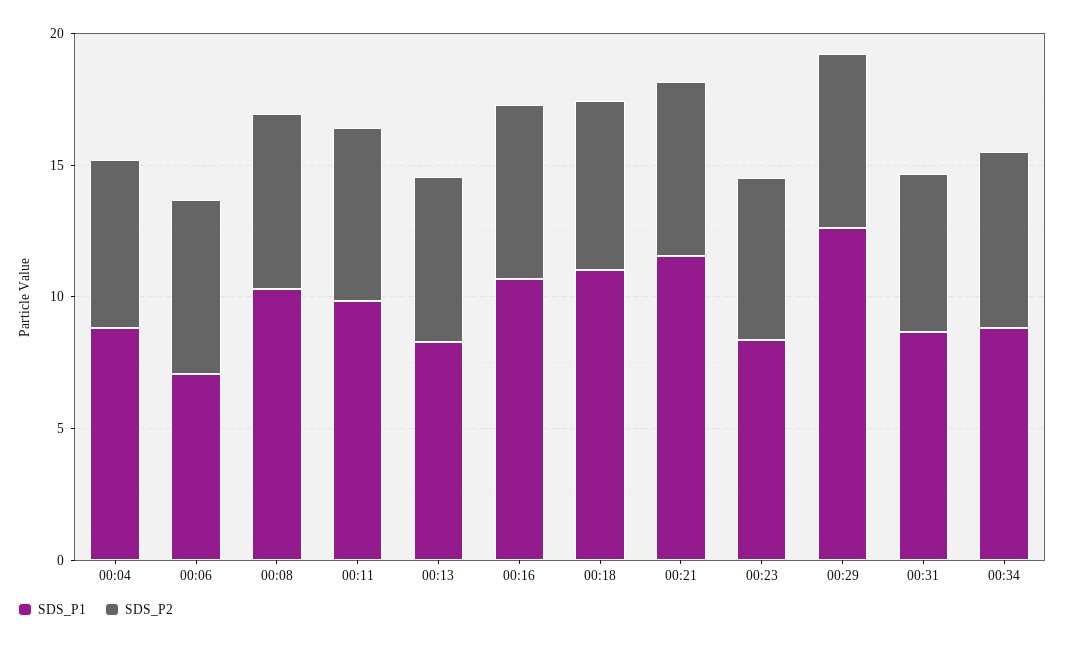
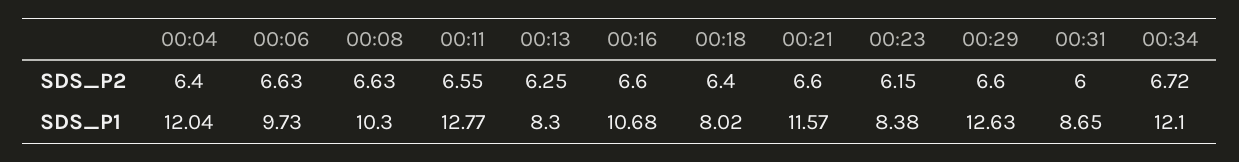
  {
    "SDS_P1": {
-     "00:04": 9,
+     "00:04": 12.04,
-     "00:06": 7,
+     "00:06": 9.73,
      "00:08": 10.3,
-     "00:11": 10,
+     "00:11": 12.77,
      "00:13": 8.3,
      "00:16": 10.68,
-     "00:18": 11,
+     "00:18": 8.02,
      "00:21": 11.57,
      "00:23": 8.38,
      "00:29": 12.63,
      "00:31": 8.65,
-     "00:34": 9
+     "00:34": 12.1
    },
    "SDS_P2": {
      "00:04": 6.4,
      "00:06": 6.63,
      "00:08": 6.63,
      "00:11": 6.55,
      "00:13": 6.25,
      "00:16": 6.6,
      "00:18": 6.4,
      "00:21": 6.6,
      "00:23": 6.15,
      "00:29": 6.6,
      "00:31": 6,
      "00:34": 6.72
    }
  }

